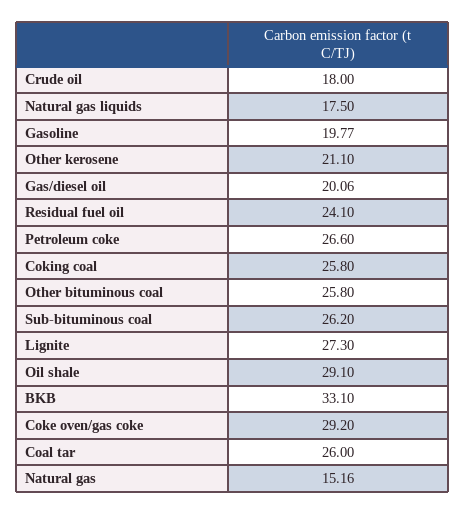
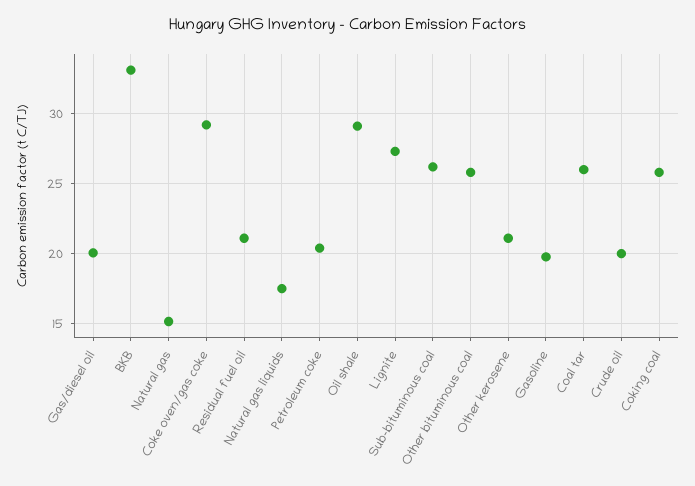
  {
-   "Crude oil": 18,
+   "Crude oil": 20,
    "Natural gas liquids": 17.5,
    "Gasoline": 19.77,
    "Other kerosene": 21.1,
    "Gas/diesel oil": 20.06,
-   "Residual fuel oil": 24.1,
+   "Residual fuel oil": 21,
-   "Petroleum coke": 26.6,
+   "Petroleum coke": 20.5,
    "Coking coal": 25.8,
    "Other bituminous coal": 25.8,
    "Sub-bituminous coal": 26.2,
    "Lignite": 27.3,
    "Oil shale": 29.1,
    "BKB": 33.1,
    "Coke oven/gas coke": 29.2,
    "Coal tar": 26,
    "Natural gas": 15.16
  }

